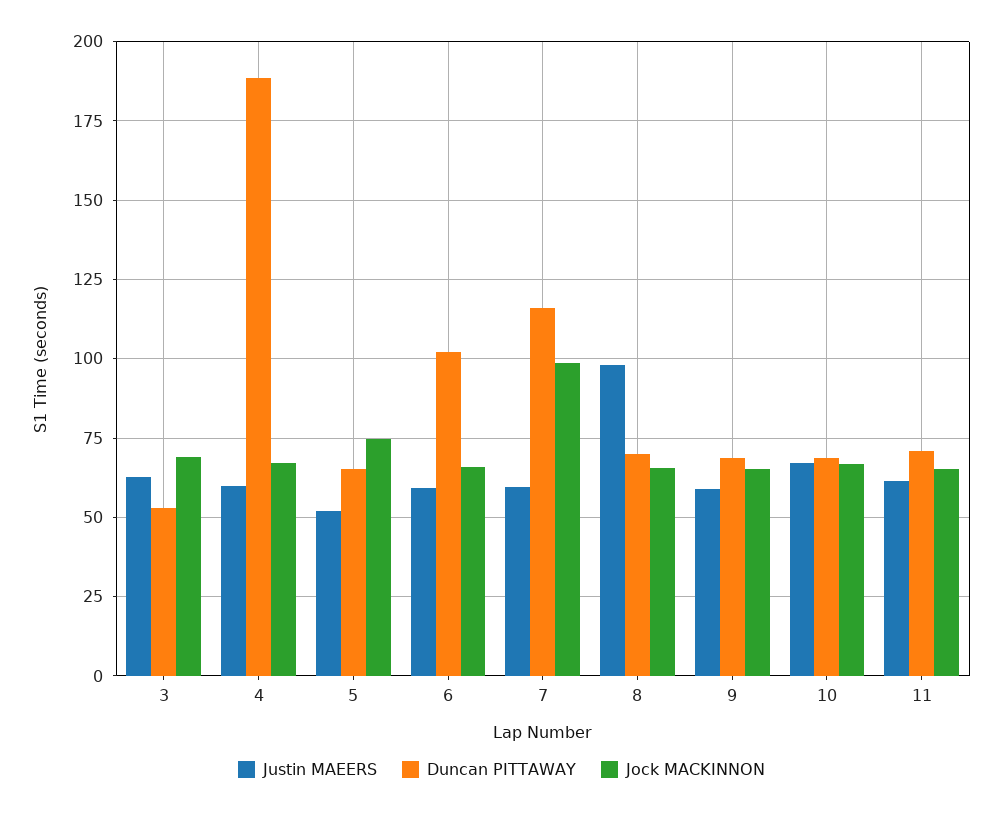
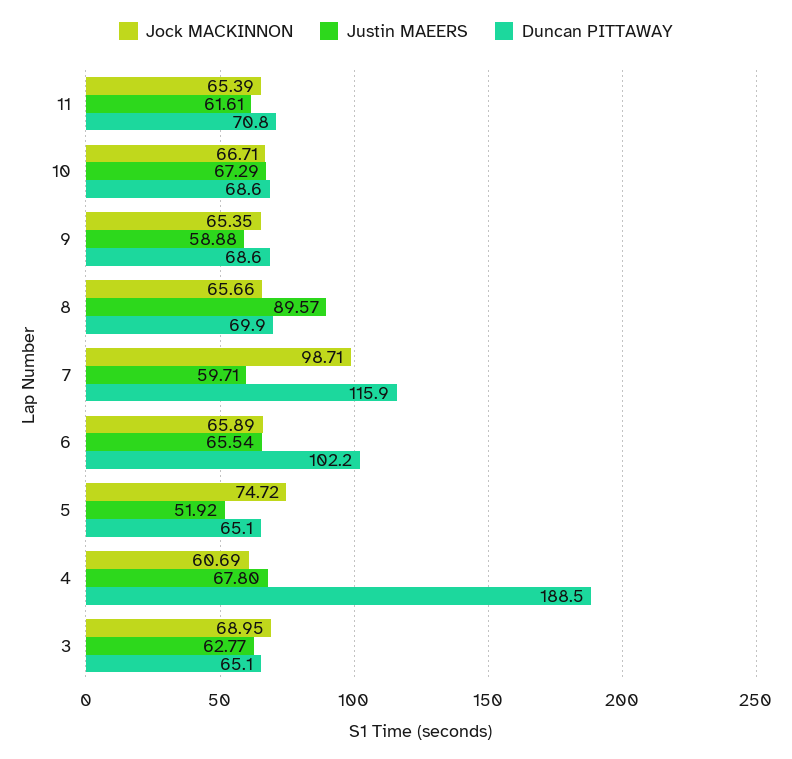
  {
    "Justin MAEERS": {
      "3": 62.77,
-     "4": 60,
+     "4": 67.8,
      "5": 51.92,
-     "6": 60,
+     "6": 65.54,
      "7": 59.71,
-     "8": 97.5,
+     "8": 89.57,
      "9": 58.88,
      "10": 67.29,
      "11": 61.61
    },
    "Duncan PITTAWAY": {
-     "3": 52.5,
+     "3": 65.1,
      "4": 188.5,
      "5": 65.1,
      "6": 102.2,
      "7": 115.9,
      "8": 69.9,
      "9": 68.6,
      "10": 68.6,
      "11": 70.8
    },
    "Jock MACKINNON": {
      "3": 68.95,
-     "4": 67.5,
+     "4": 60.69,
      "5": 74.72,
      "6": 65.89,
      "7": 98.71,
      "8": 65.66,
      "9": 65.35,
      "10": 66.71,
      "11": 65.39
    }
  }

